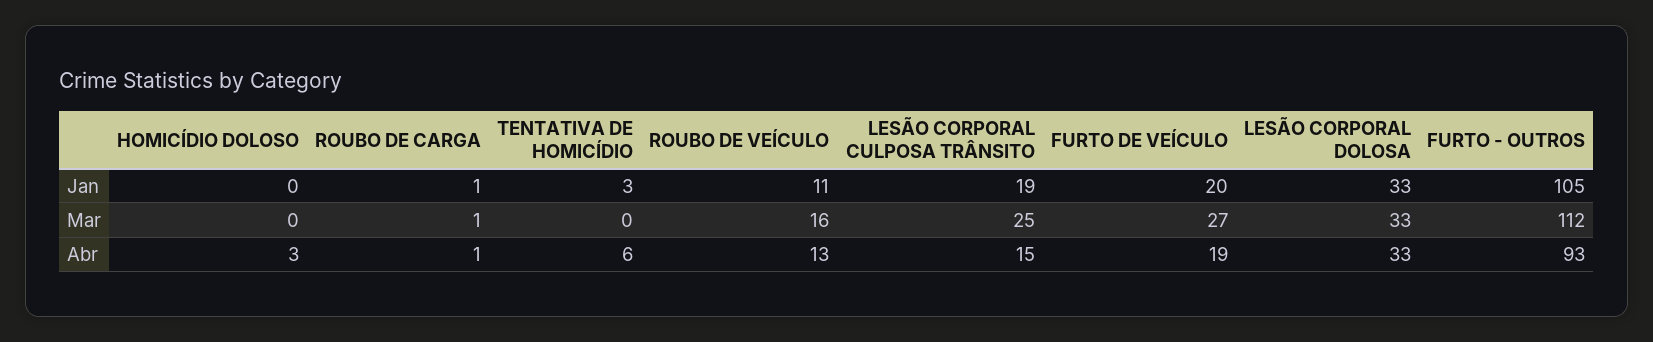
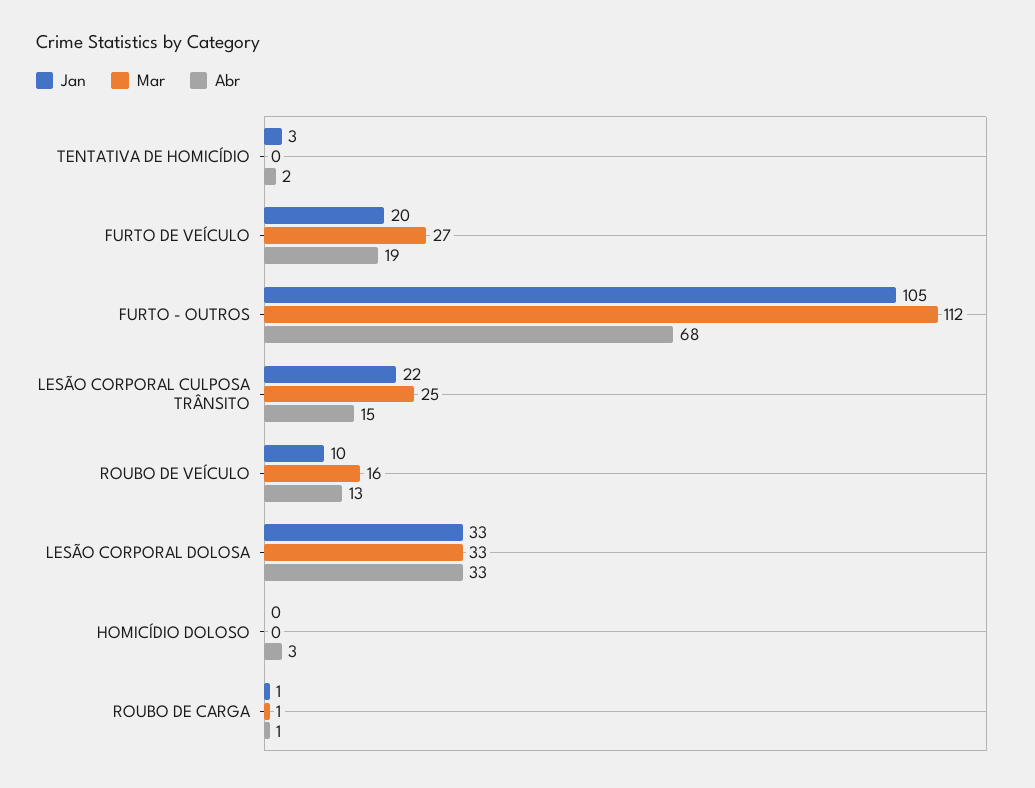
  {
    "Jan": {
      "HOMICÍDIO DOLOSO": 0,
      "ROUBO DE CARGA": 1,
      "TENTATIVA DE HOMICÍDIO": 3,
-     "ROUBO DE VEÍCULO": 11,
+     "ROUBO DE VEÍCULO": 10,
-     "LESÃO CORPORAL CULPOSA TRÂNSITO": 19,
+     "LESÃO CORPORAL CULPOSA TRÂNSITO": 22,
      "FURTO DE VEÍCULO": 20,
      "LESÃO CORPORAL DOLOSA": 33,
      "FURTO - OUTROS": 105
    },
    "Mar": {
      "HOMICÍDIO DOLOSO": 0,
      "ROUBO DE CARGA": 1,
      "TENTATIVA DE HOMICÍDIO": 0,
      "ROUBO DE VEÍCULO": 16,
      "LESÃO CORPORAL CULPOSA TRÂNSITO": 25,
      "FURTO DE VEÍCULO": 27,
      "LESÃO CORPORAL DOLOSA": 33,
      "FURTO - OUTROS": 112
    },
    "Abr": {
      "HOMICÍDIO DOLOSO": 3,
      "ROUBO DE CARGA": 1,
-     "TENTATIVA DE HOMICÍDIO": 6,
+     "TENTATIVA DE HOMICÍDIO": 2,
      "ROUBO DE VEÍCULO": 13,
      "LESÃO CORPORAL CULPOSA TRÂNSITO": 15,
      "FURTO DE VEÍCULO": 19,
      "LESÃO CORPORAL DOLOSA": 33,
-     "FURTO - OUTROS": 93
+     "FURTO - OUTROS": 68
    }
  }

